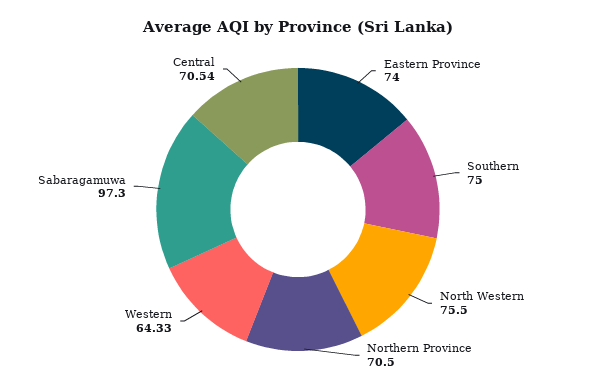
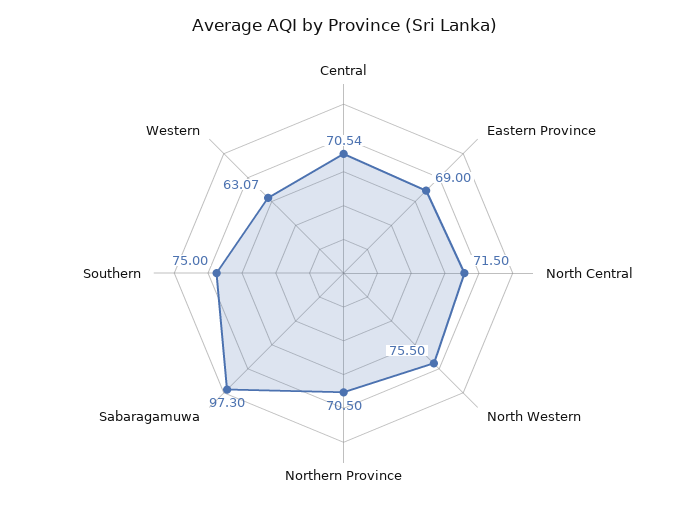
  {
-   "Eastern Province": 74,
+   "Eastern Province": 69,
    "Southern": 75,
    "North Western": 75.5,
    "Northern Province": 70.5,
-   "Western": 64.33,
+   "Western": 63.07,
    "Sabaragamuwa": 97.3,
-   "Central": 70.54
+   "Central": 70.54,
+   "North Central": 71.5
  }

